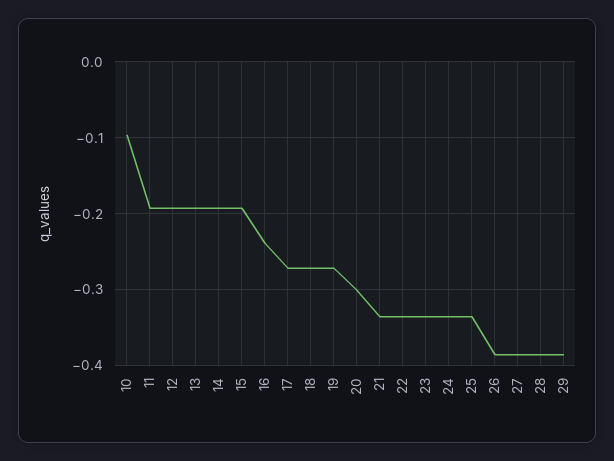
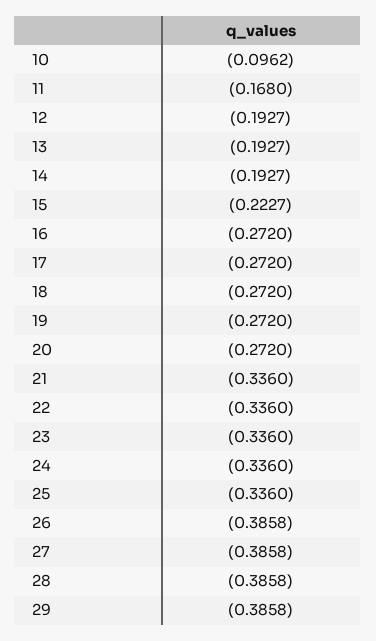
  {
    "10": -0.0962,
-   "11": -0.19,
+   "11": -0.168,
    "12": -0.1927,
    "13": -0.1927,
    "14": -0.1927,
-   "15": -0.19,
+   "15": -0.2227,
-   "16": -0.24,
+   "16": -0.272,
    "17": -0.272,
    "18": -0.272,
    "19": -0.272,
-   "20": -0.3,
+   "20": -0.272,
    "21": -0.336,
    "22": -0.336,
    "23": -0.336,
    "24": -0.336,
    "25": -0.336,
    "26": -0.3858,
    "27": -0.3858,
    "28": -0.3858,
    "29": -0.3858
  }

